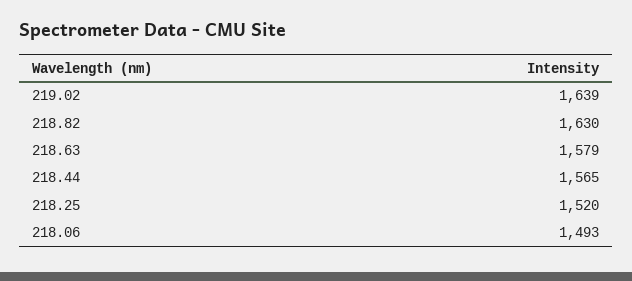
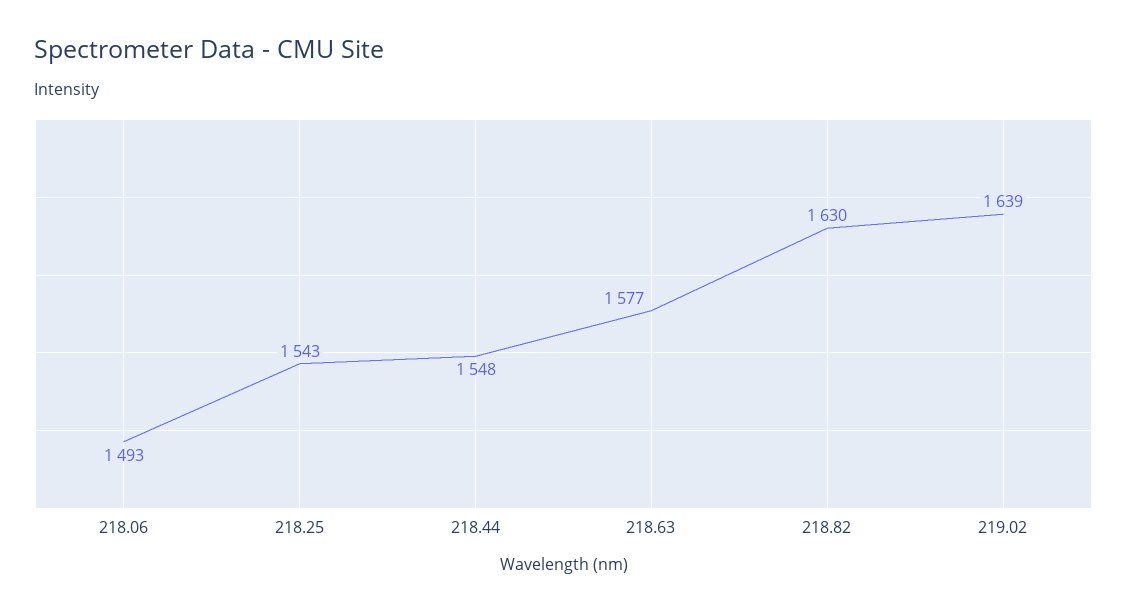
  {
    "219.02": 1639,
    "218.82": 1630,
-   "218.63": 1579,
+   "218.63": 1577,
-   "218.44": 1565,
+   "218.44": 1548,
-   "218.25": 1520,
+   "218.25": 1543,
    "218.06": 1493
  }

